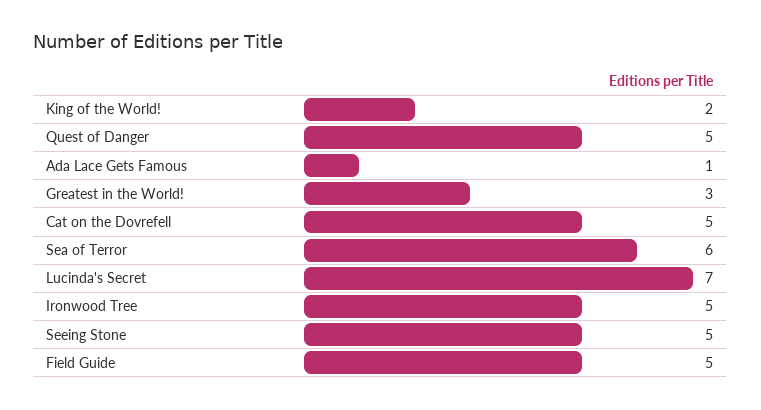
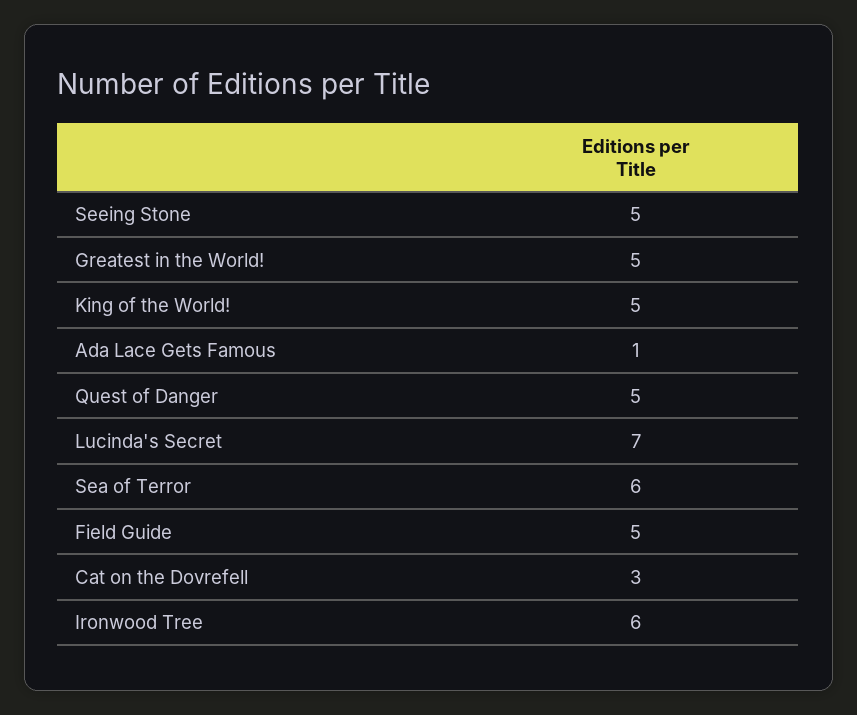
  {
-   "King of the World!": 2,
+   "King of the World!": 5,
    "Quest of Danger": 5,
    "Ada Lace Gets Famous": 1,
-   "Greatest in the World!": 3,
+   "Greatest in the World!": 5,
-   "Cat on the Dovrefell": 5,
+   "Cat on the Dovrefell": 3,
    "Sea of Terror": 6,
    "Lucinda's Secret": 7,
-   "Ironwood Tree": 5,
+   "Ironwood Tree": 6,
    "Seeing Stone": 5,
    "Field Guide": 5
  }

